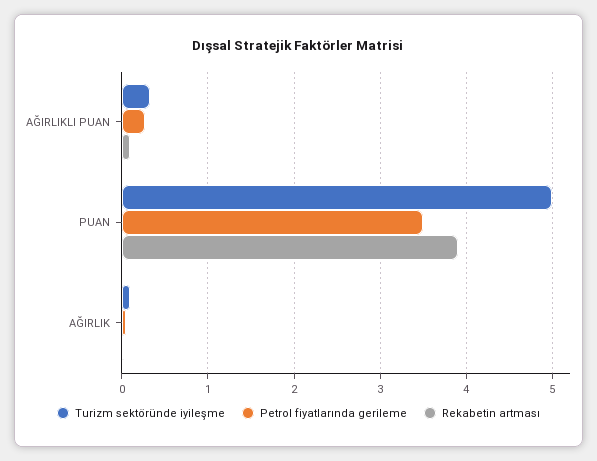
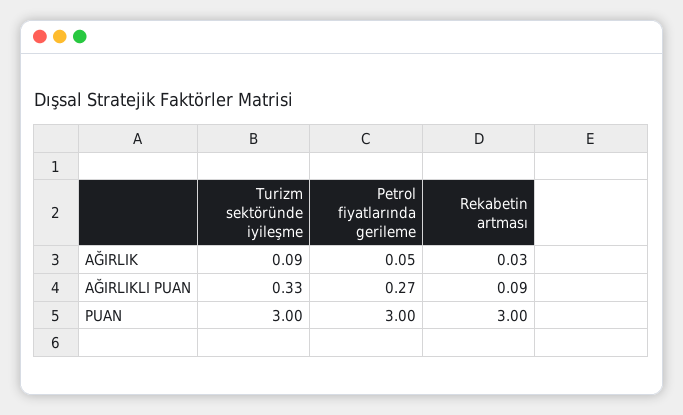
  {
    "Turizm sektöründe iyileşme": {
      "AĞIRLIKLI PUAN": 0.33,
-     "PUAN": 5,
+     "PUAN": 3,
      "AĞIRLIK": 0.09
    },
    "Petrol fiyatlarında gerileme": {
      "AĞIRLIKLI PUAN": 0.27,
-     "PUAN": 3.5,
+     "PUAN": 3,
      "AĞIRLIK": 0.05
    },
    "Rekabetin artması": {
      "AĞIRLIKLI PUAN": 0.09,
-     "PUAN": 3.9,
+     "PUAN": 3,
      "AĞIRLIK": 0.03
    }
  }

